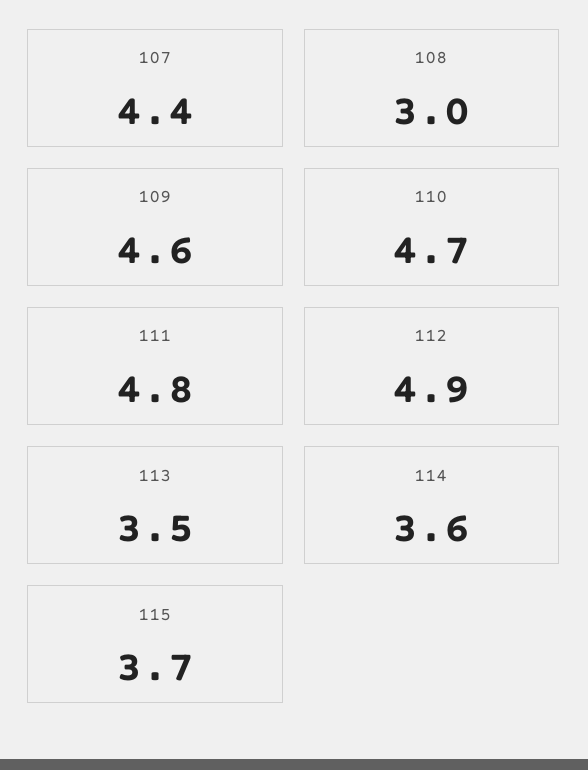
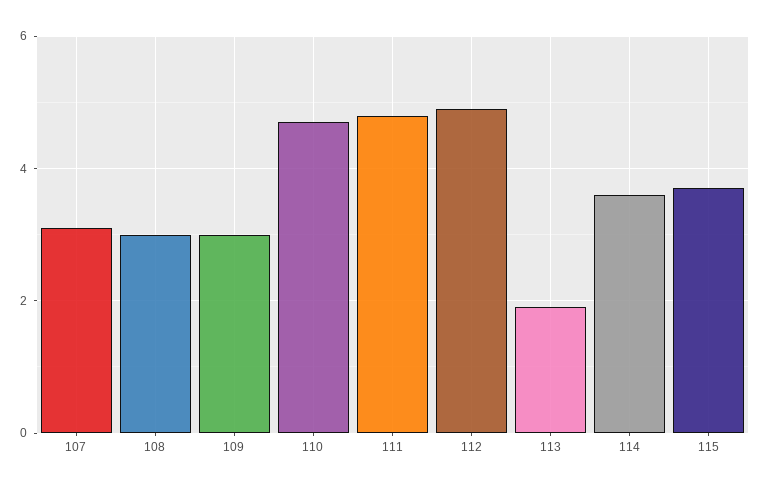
  {
-   "107": 4.4,
+   "107": 3,
    "108": 3,
-   "109": 4.6,
+   "109": 3,
    "110": 4.7,
    "111": 4.8,
    "112": 4.9,
-   "113": 3.5,
+   "113": 2,
    "114": 3.6,
    "115": 3.7
  }

